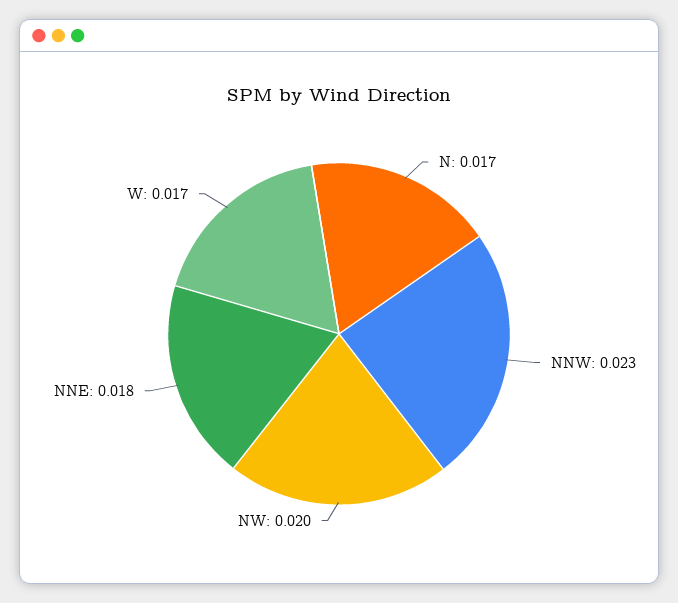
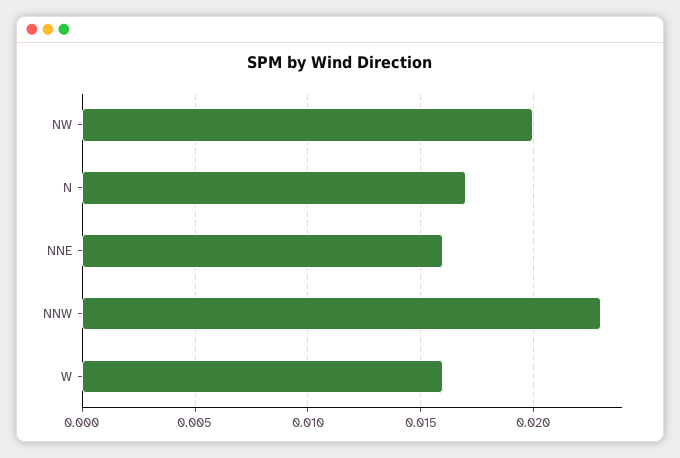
  {
    "N": 0.017,
    "NNW": 0.023,
    "NW": 0.02,
-   "NNE": 0.018,
+   "NNE": 0.016,
-   "W": 0.017
+   "W": 0.016
  }

